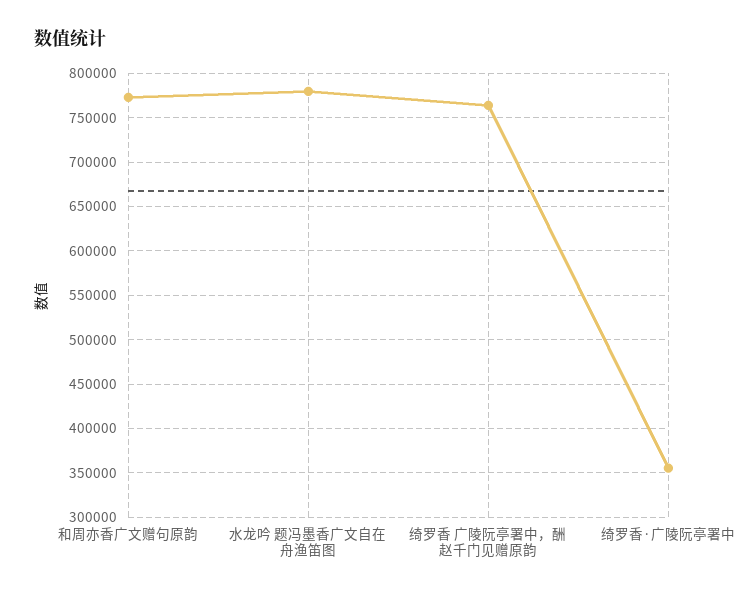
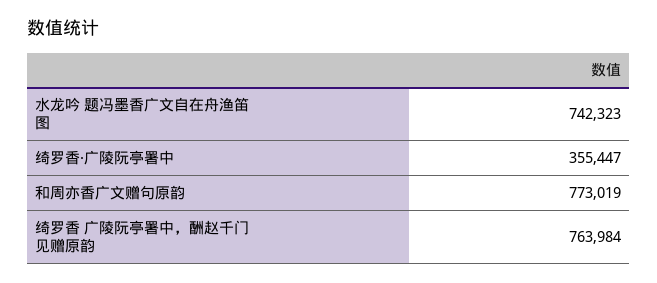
  {
    "和周亦香广文赠句原韵": 773019,
-   "水龙吟 题冯墨香广文自在舟渔笛图": 780000,
+   "水龙吟 题冯墨香广文自在舟渔笛图": 742323,
    "绮罗香 广陵阮亭署中，酬赵千门见赠原韵": 763984,
    "绮罗香·广陵阮亭署中": 355447
  }

